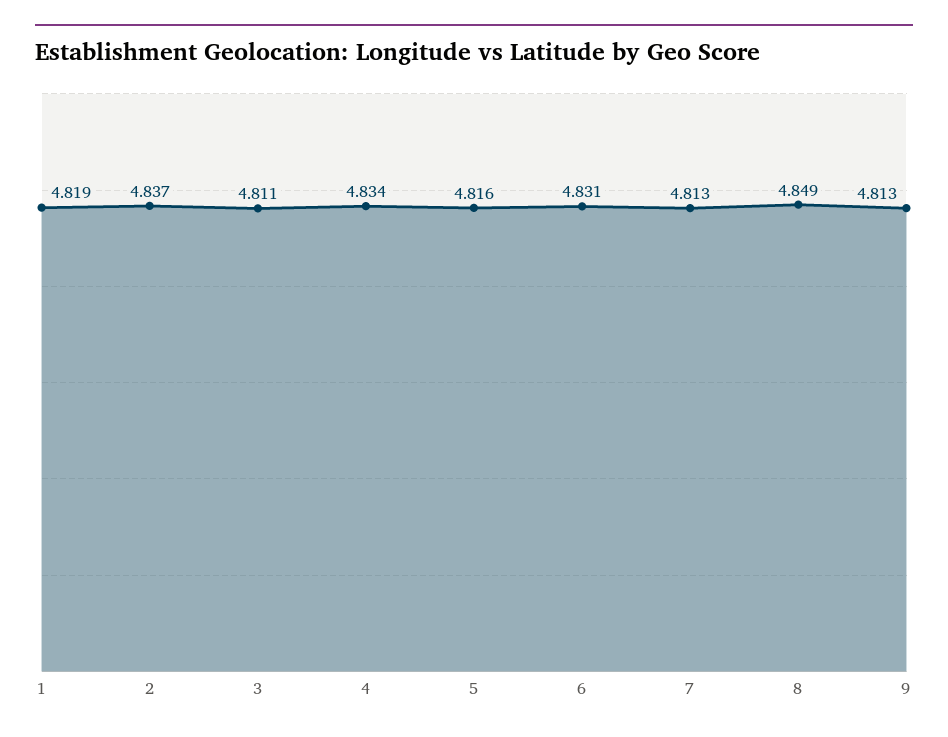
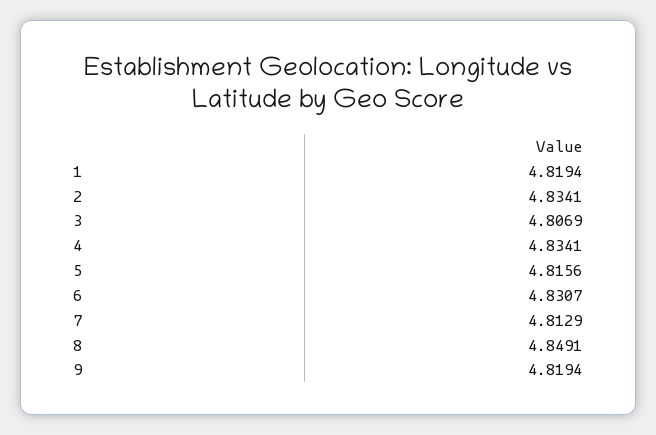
  {
    "1": 4.8194,
-   "2": 4.837,
+   "2": 4.8341,
-   "3": 4.811,
+   "3": 4.8069,
    "4": 4.8341,
    "5": 4.8156,
    "6": 4.8307,
    "7": 4.8129,
    "8": 4.8491,
-   "9": 4.813
+   "9": 4.8194
  }

